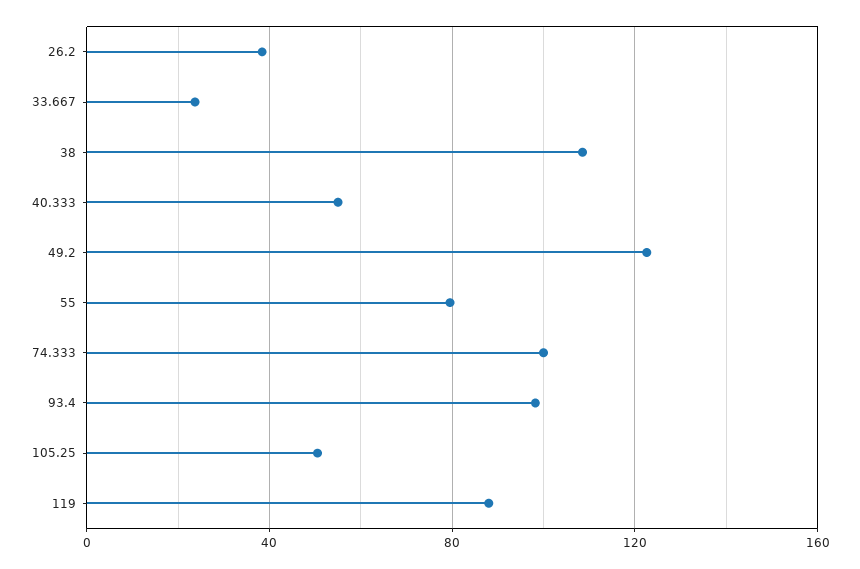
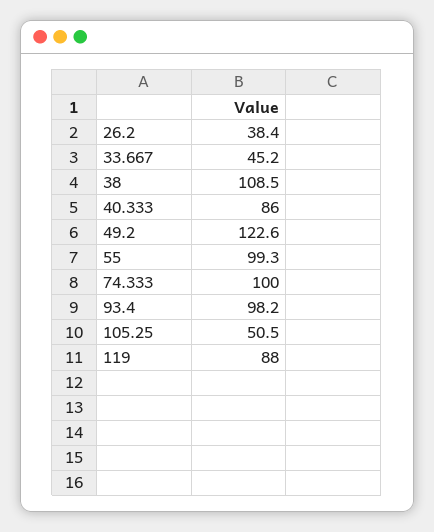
  {
    "26.2": 38.4,
-   "33.667": 25,
+   "33.667": 45.2,
    "38": 108.5,
-   "40.333": 55,
+   "40.333": 86,
    "49.2": 122.6,
-   "55": 80,
+   "55": 99.3,
    "74.333": 100,
    "93.4": 98.2,
    "105.25": 50.5,
    "119": 88
  }

